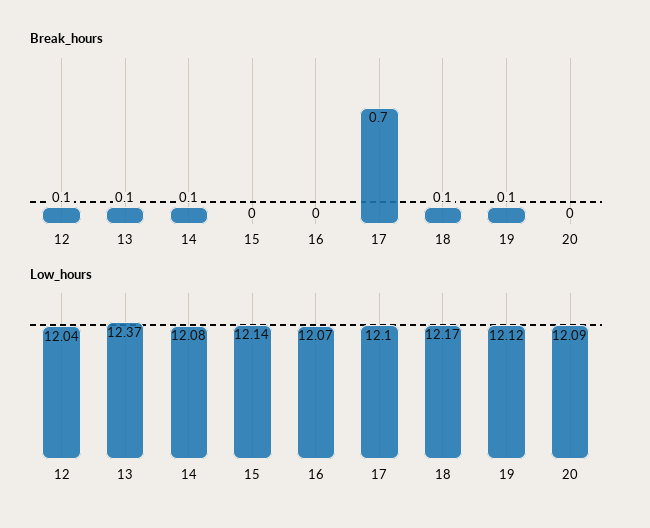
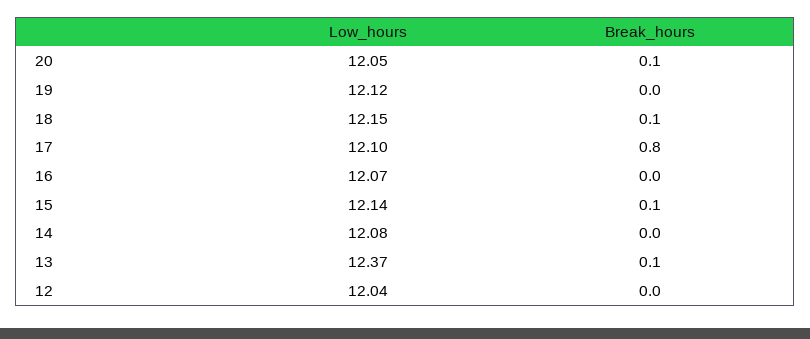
  {
    "Break_hours": {
-     "12": 0.1,
+     "12": 0,
      "13": 0.1,
-     "14": 0.1,
+     "14": 0,
-     "15": 0,
+     "15": 0.1,
      "16": 0,
-     "17": 0.7,
+     "17": 0.8,
      "18": 0.1,
-     "19": 0.1,
+     "19": 0,
-     "20": 0
+     "20": 0.1
    },
    "Low_hours": {
      "12": 12.04,
      "13": 12.37,
      "14": 12.08,
      "15": 12.14,
      "16": 12.07,
      "17": 12.1,
-     "18": 12.17,
+     "18": 12.15,
      "19": 12.12,
-     "20": 12.09
+     "20": 12.05
    }
  }

